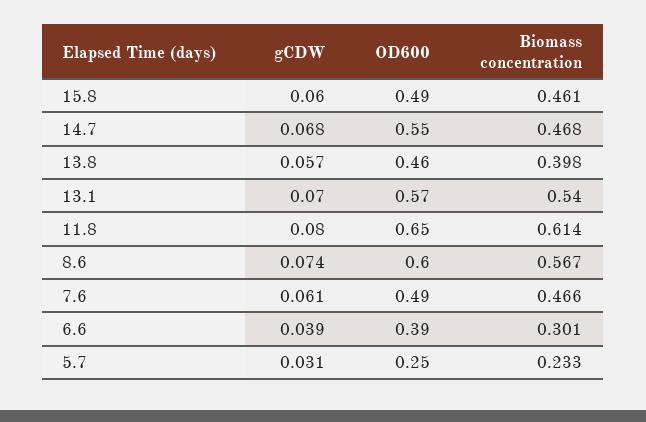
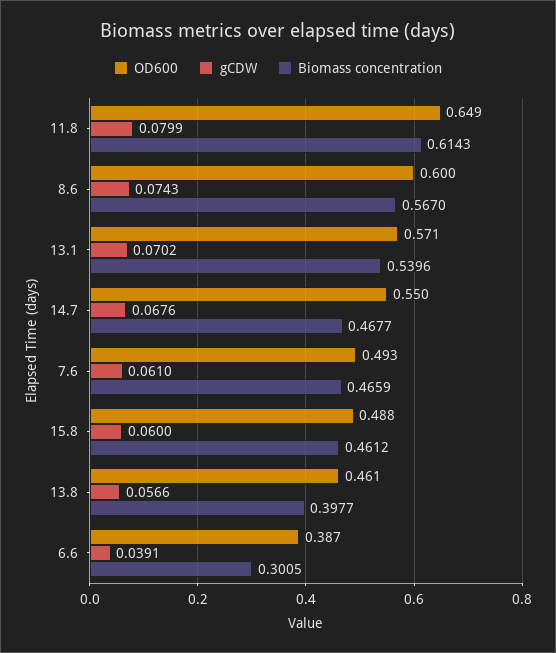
  {
    "gCDW": {
      "15.8": 0.06,
      "14.7": 0.0676,
      "13.8": 0.0566,
      "13.1": 0.0702,
      "11.8": 0.0799,
      "8.6": 0.0743,
      "7.6": 0.061,
-     "6.6": 0.0391,
+     "6.6": 0.0391
-     "5.7": 0.031
    },
    "OD600": {
      "15.8": 0.488,
      "14.7": 0.55,
      "13.8": 0.461,
      "13.1": 0.571,
      "11.8": 0.649,
      "8.6": 0.6,
      "7.6": 0.493,
-     "6.6": 0.387,
+     "6.6": 0.387
-     "5.7": 0.25
    },
    "Biomass concentration": {
      "15.8": 0.4612,
      "14.7": 0.4677,
      "13.8": 0.3977,
      "13.1": 0.5396,
      "11.8": 0.6143,
      "8.6": 0.567,
      "7.6": 0.4659,
-     "6.6": 0.3005,
+     "6.6": 0.3005
-     "5.7": 0.233
    }
  }

